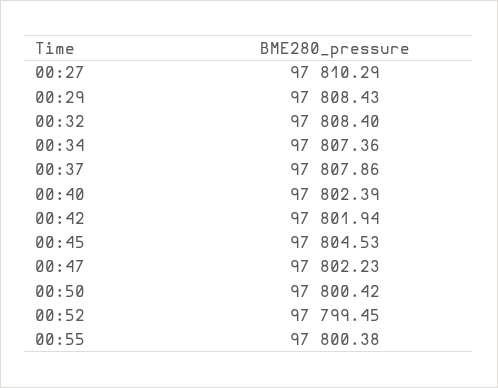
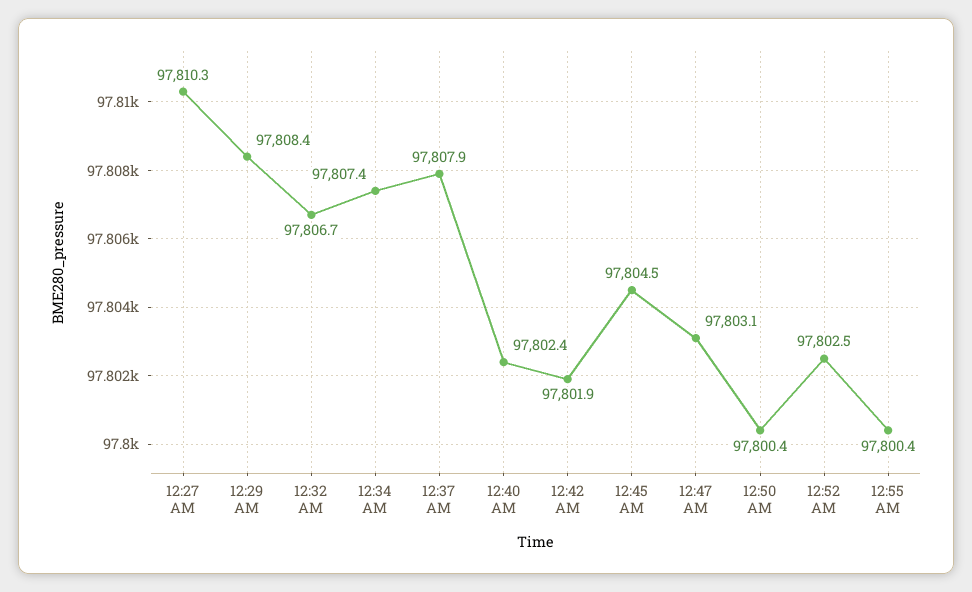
  {
    "00:27": 97810.29,
    "00:29": 97808.43,
-   "00:32": 97808.4,
+   "00:32": 97806.7,
    "00:34": 97807.36,
    "00:37": 97807.86,
    "00:40": 97802.39,
    "00:42": 97801.94,
    "00:45": 97804.53,
-   "00:47": 97802.23,
+   "00:47": 97803.1,
    "00:50": 97800.42,
-   "00:52": 97799.45,
+   "00:52": 97802.5,
    "00:55": 97800.38
  }

